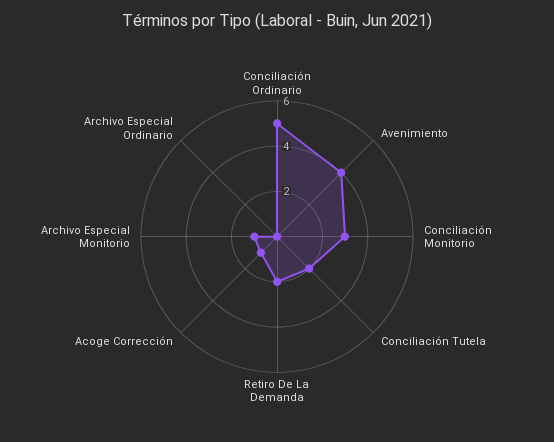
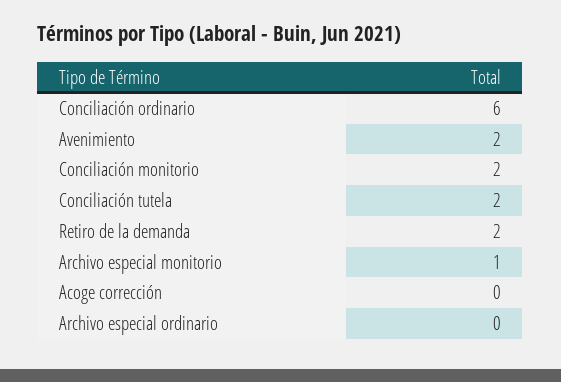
  {
-   "Conciliación Ordinario": 5,
+   "Conciliación Ordinario": 6,
-   "Avenimiento": 4,
+   "Avenimiento": 2,
-   "Conciliación Monitorio": 3,
+   "Conciliación Monitorio": 2,
    "Conciliación Tutela": 2,
    "Retiro De La Demanda": 2,
-   "Acoge Corrección": 1,
+   "Acoge Corrección": 0,
    "Archivo Especial Monitorio": 1,
    "Archivo Especial Ordinario": 0
  }

